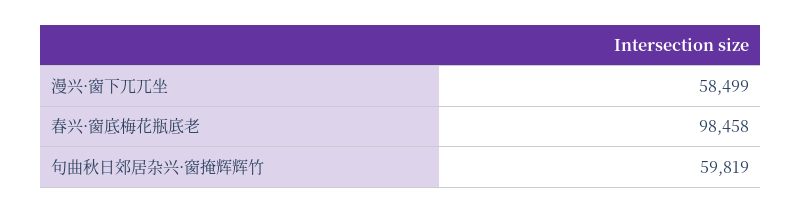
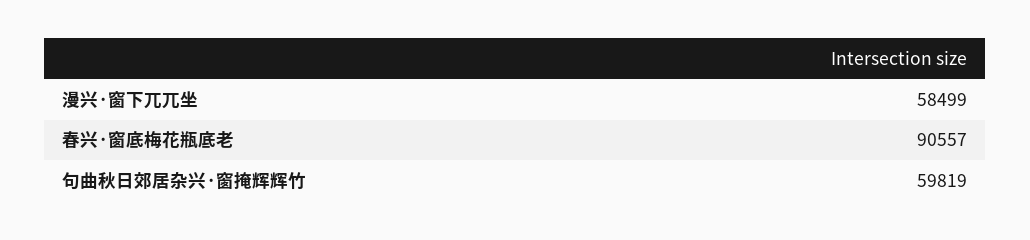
  {
    "漫兴·窗下兀兀坐": 58499,
-   "春兴·窗底梅花瓶底老": 98458,
+   "春兴·窗底梅花瓶底老": 90557,
    "句曲秋日郊居杂兴·窗掩辉辉竹": 59819
  }

